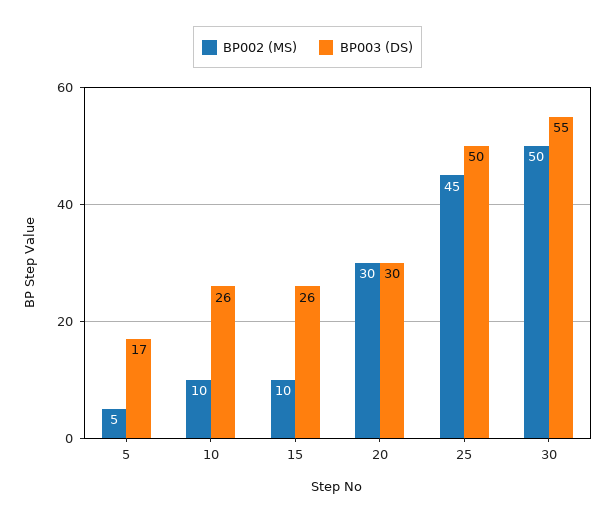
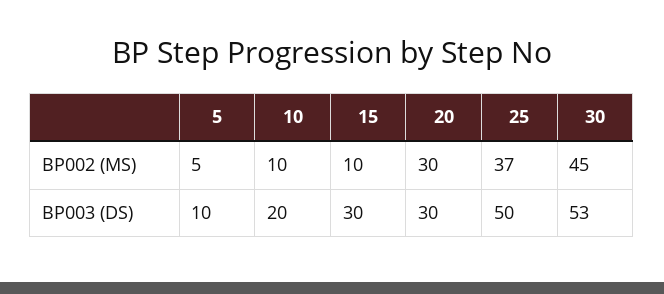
  {
    "BP002 (MS)": {
      "5": 5,
      "10": 10,
      "15": 10,
      "20": 30,
-     "25": 45,
+     "25": 37,
-     "30": 50
+     "30": 45
    },
    "BP003 (DS)": {
-     "5": 17,
+     "5": 10,
-     "10": 26,
+     "10": 20,
-     "15": 26,
+     "15": 30,
      "20": 30,
      "25": 50,
-     "30": 55
+     "30": 53
    }
  }

